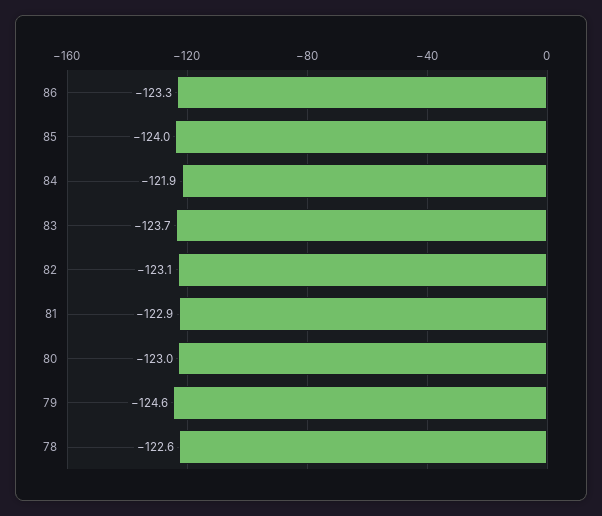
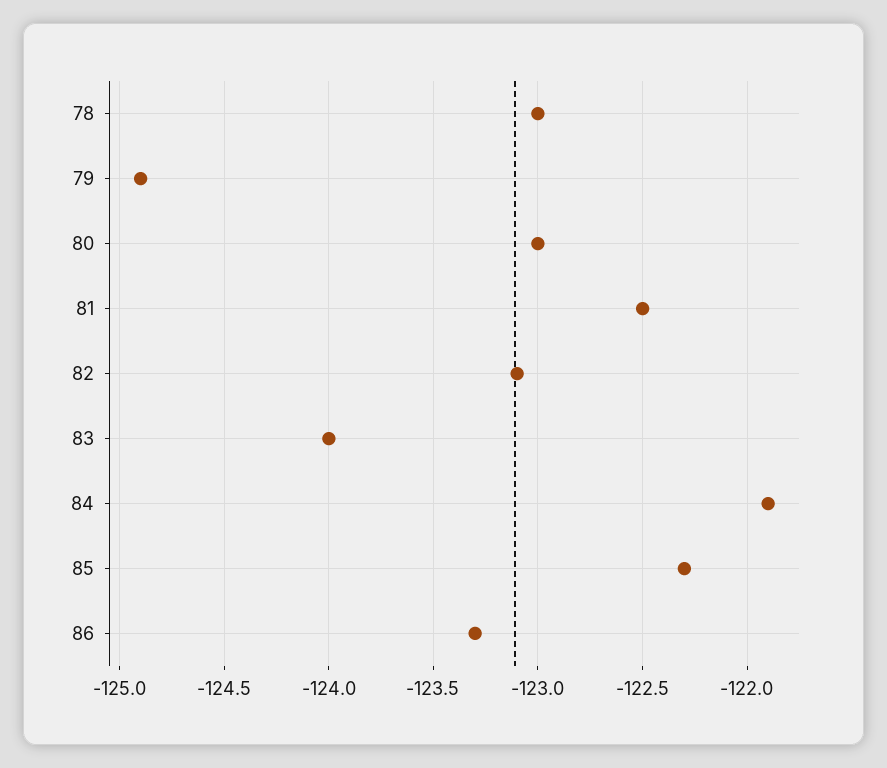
  {
    "86": -123.3,
-   "85": -124,
+   "85": -122.3,
    "84": -121.9,
-   "83": -123.7,
+   "83": -124,
    "82": -123.1,
-   "81": -122.9,
+   "81": -122.5,
    "80": -123,
-   "79": -124.6,
+   "79": -124.9,
-   "78": -122.6
+   "78": -123
  }

